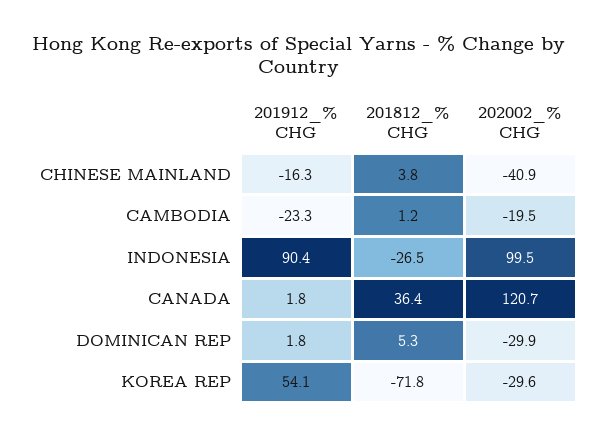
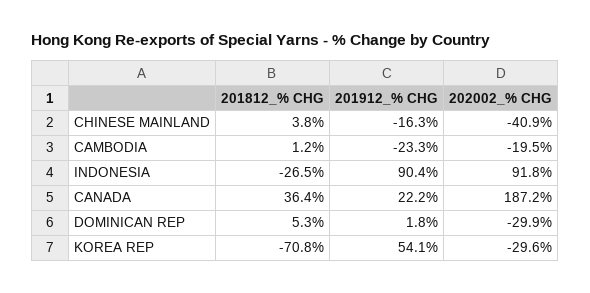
  {
    "201912_% CHG": {
      "CHINESE MAINLAND": -16.3,
      "CAMBODIA": -23.3,
      "INDONESIA": 90.4,
-     "CANADA": 1.8,
+     "CANADA": 22.2,
      "DOMINICAN REP": 1.8,
      "KOREA REP": 54.1
    },
    "201812_% CHG": {
      "CHINESE MAINLAND": 3.8,
      "CAMBODIA": 1.2,
      "INDONESIA": -26.5,
      "CANADA": 36.4,
      "DOMINICAN REP": 5.3,
-     "KOREA REP": -71.8
+     "KOREA REP": -70.8
    },
    "202002_% CHG": {
      "CHINESE MAINLAND": -40.9,
      "CAMBODIA": -19.5,
-     "INDONESIA": 99.5,
+     "INDONESIA": 91.8,
-     "CANADA": 120.7,
+     "CANADA": 187.2,
      "DOMINICAN REP": -29.9,
      "KOREA REP": -29.6
    }
  }

